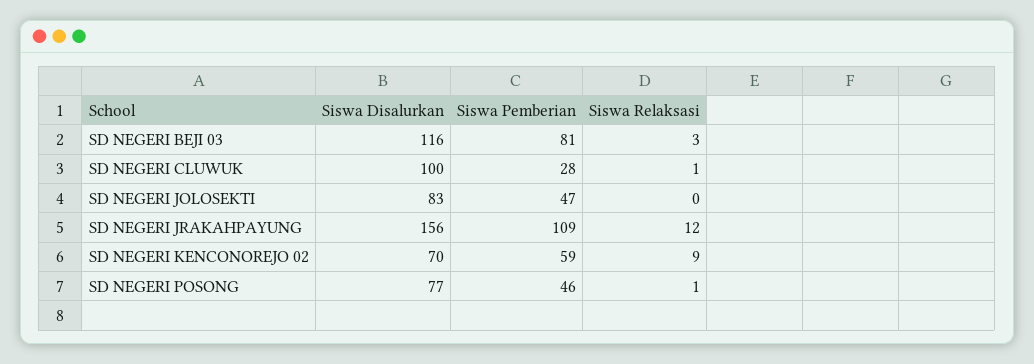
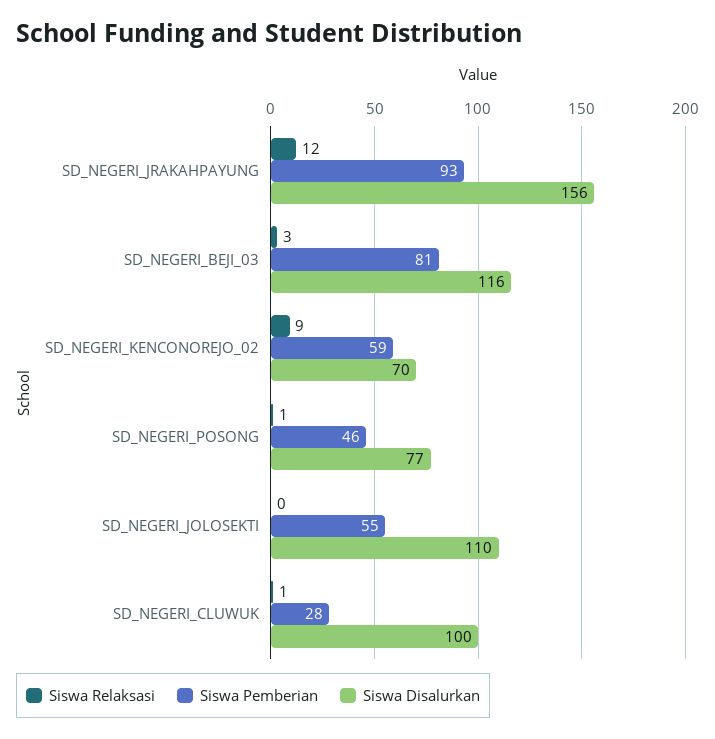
  {
    "Siswa Disalurkan": {
      "SD NEGERI BEJI 03": 116,
      "SD NEGERI CLUWUK": 100,
-     "SD NEGERI JOLOSEKTI": 83,
+     "SD NEGERI JOLOSEKTI": 110,
      "SD NEGERI JRAKAHPAYUNG": 156,
      "SD NEGERI KENCONOREJO 02": 70,
      "SD NEGERI POSONG": 77
    },
    "Siswa Pemberian": {
      "SD NEGERI BEJI 03": 81,
      "SD NEGERI CLUWUK": 28,
-     "SD NEGERI JOLOSEKTI": 47,
+     "SD NEGERI JOLOSEKTI": 55,
-     "SD NEGERI JRAKAHPAYUNG": 109,
+     "SD NEGERI JRAKAHPAYUNG": 93,
      "SD NEGERI KENCONOREJO 02": 59,
      "SD NEGERI POSONG": 46
    },
    "Siswa Relaksasi": {
      "SD NEGERI BEJI 03": 3,
      "SD NEGERI CLUWUK": 1,
      "SD NEGERI JOLOSEKTI": 0,
      "SD NEGERI JRAKAHPAYUNG": 12,
      "SD NEGERI KENCONOREJO 02": 9,
      "SD NEGERI POSONG": 1
    }
  }

